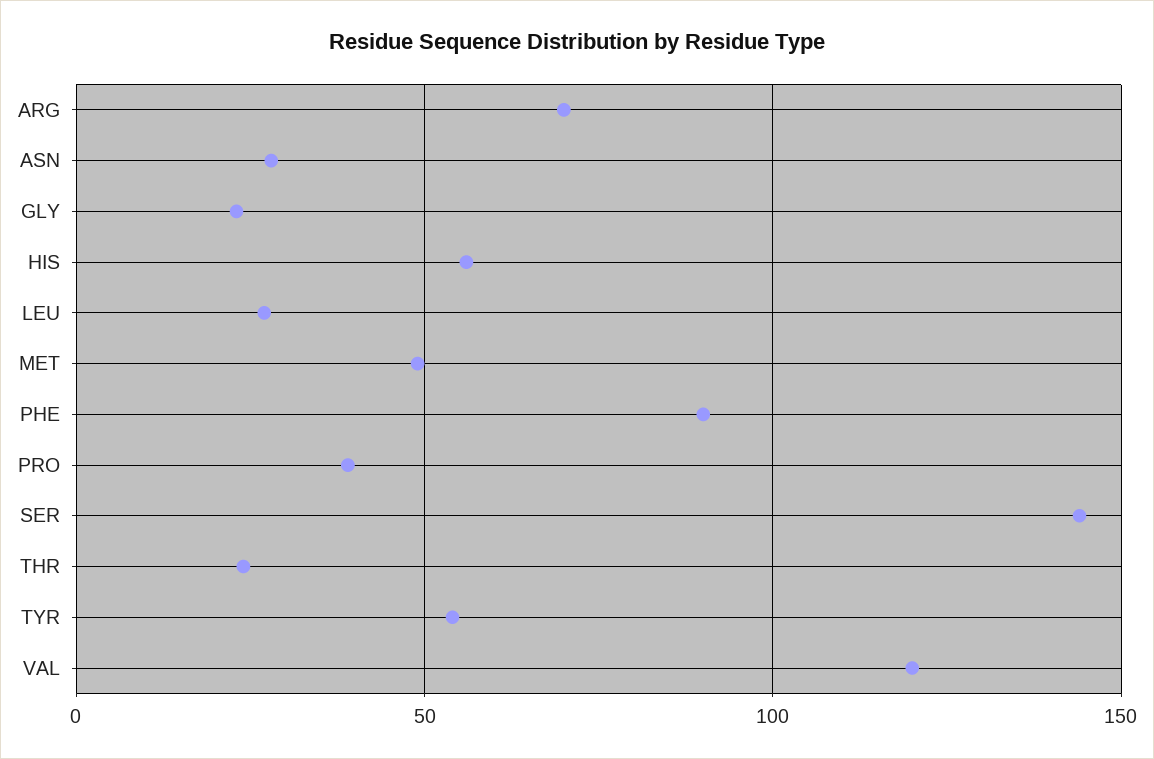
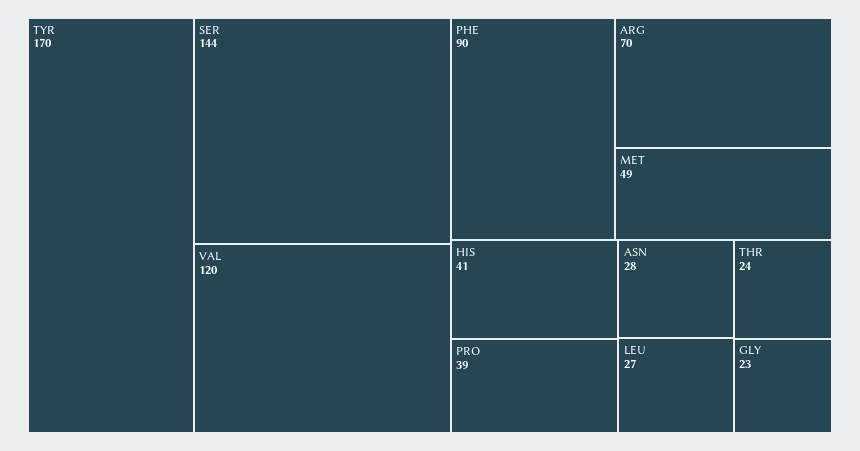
  {
    "ARG": 70,
    "ASN": 28,
    "GLY": 23,
-   "HIS": 55,
+   "HIS": 41,
    "LEU": 27,
    "MET": 49,
    "PHE": 90,
    "PRO": 39,
    "SER": 144,
    "THR": 24,
-   "TYR": 55,
+   "TYR": 170,
    "VAL": 120
  }

